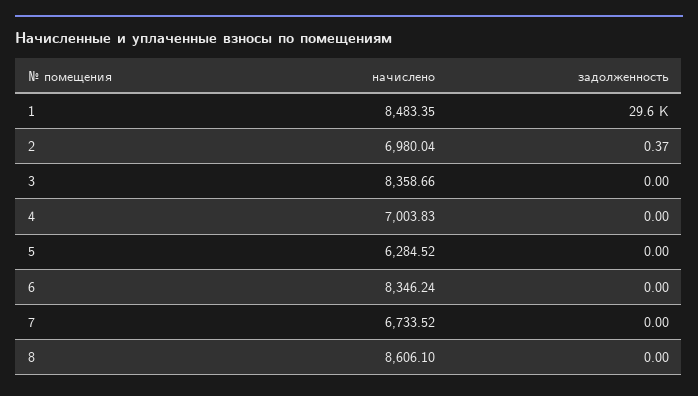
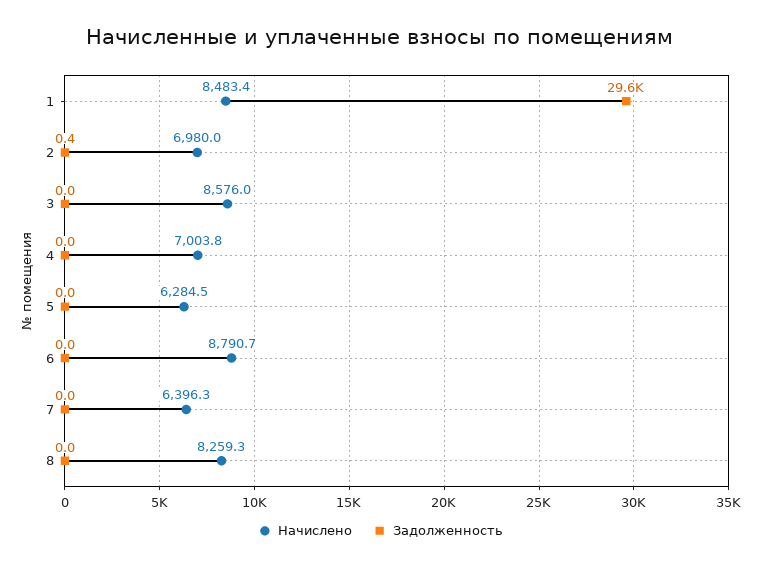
  {
    "начислено": {
      "1": 8483.35,
      "2": 6980.04,
-     "3": 8358.66,
+     "3": 8576,
      "4": 7003.83,
      "5": 6284.52,
-     "6": 8346.24,
+     "6": 8790.7,
-     "7": 6733.52,
+     "7": 6396.3,
-     "8": 8606.1
+     "8": 8259.3
    },
    "задолженность": {
      "1": 29600,
      "2": 0.37,
      "3": 0,
      "4": 0,
      "5": 0,
      "6": 0,
      "7": 0,
      "8": 0
    }
  }

